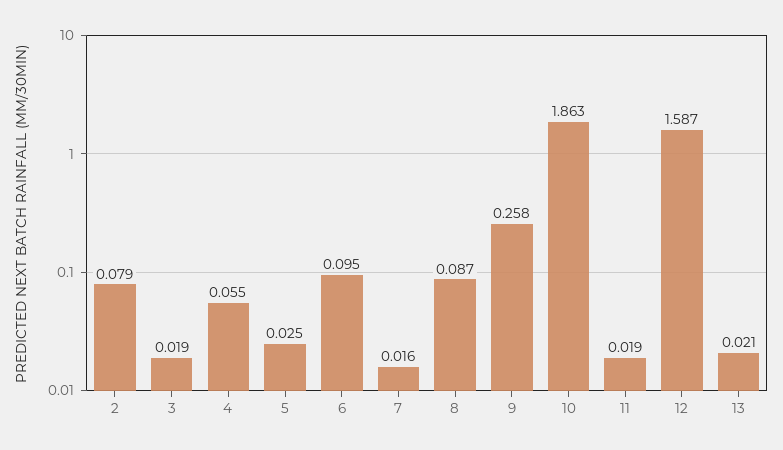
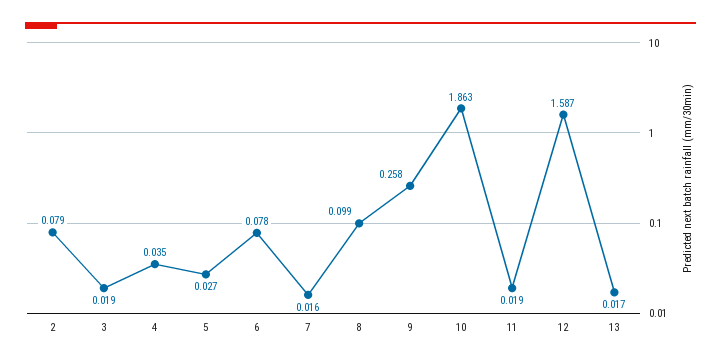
  {
    "2": 0.079,
    "3": 0.019,
-   "4": 0.055,
+   "4": 0.035,
-   "5": 0.025,
+   "5": 0.027,
-   "6": 0.095,
+   "6": 0.078,
    "7": 0.016,
-   "8": 0.087,
+   "8": 0.099,
    "9": 0.258,
    "10": 1.863,
    "11": 0.019,
    "12": 1.587,
-   "13": 0.021
+   "13": 0.017
  }

